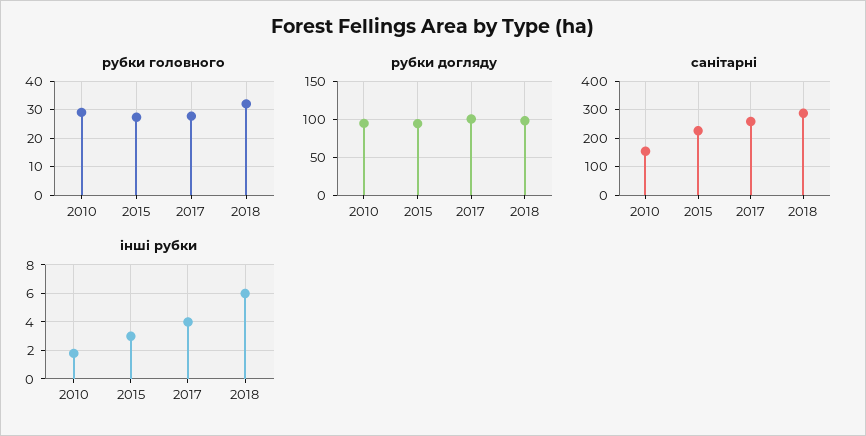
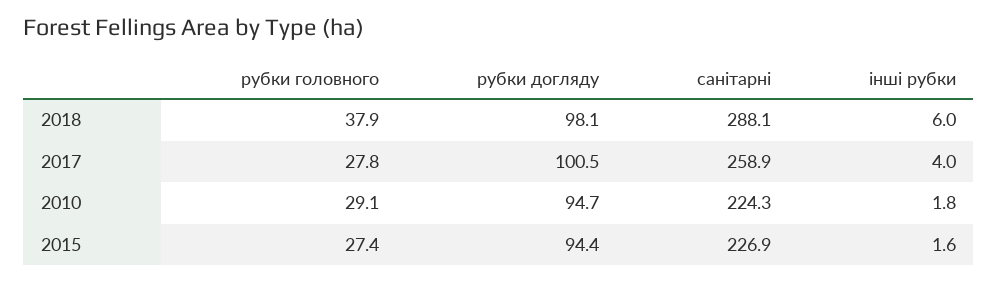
  {
    "рубки головного": {
      "2010": 29.1,
      "2015": 27.4,
      "2017": 27.8,
-     "2018": 32.5
+     "2018": 37.9
    },
    "рубки догляду": {
      "2010": 94.7,
      "2015": 94.4,
      "2017": 100.5,
      "2018": 98.1
    },
    "санітарні": {
-     "2010": 150,
+     "2010": 224.3,
      "2015": 226.9,
      "2017": 258.9,
      "2018": 288.1
    },
    "інші рубки": {
      "2010": 1.8,
-     "2015": 3,
+     "2015": 1.6,
      "2017": 4,
      "2018": 6
    }
  }

